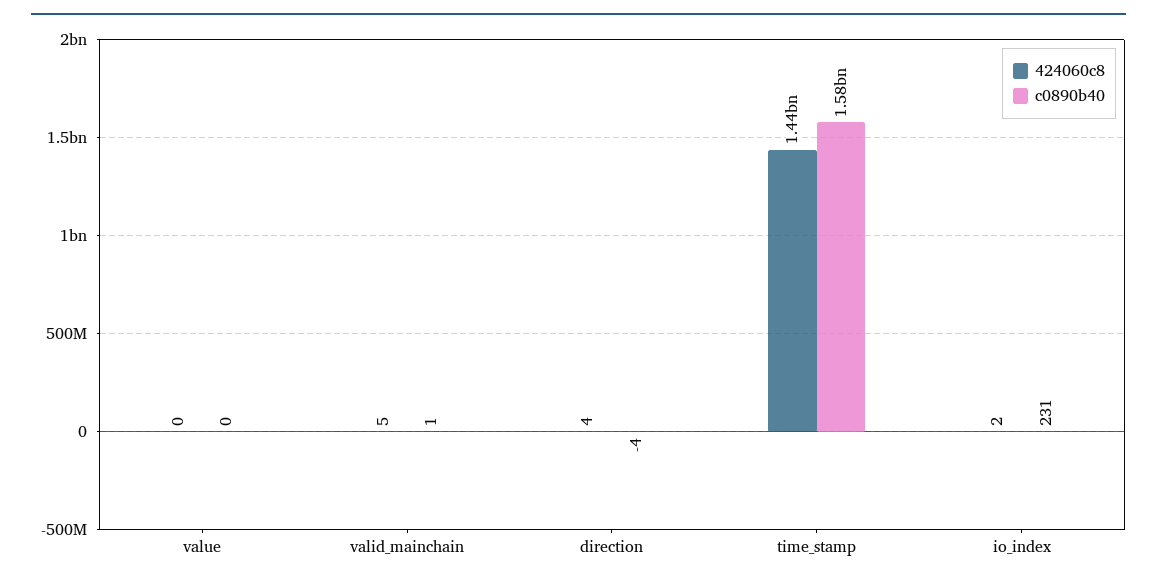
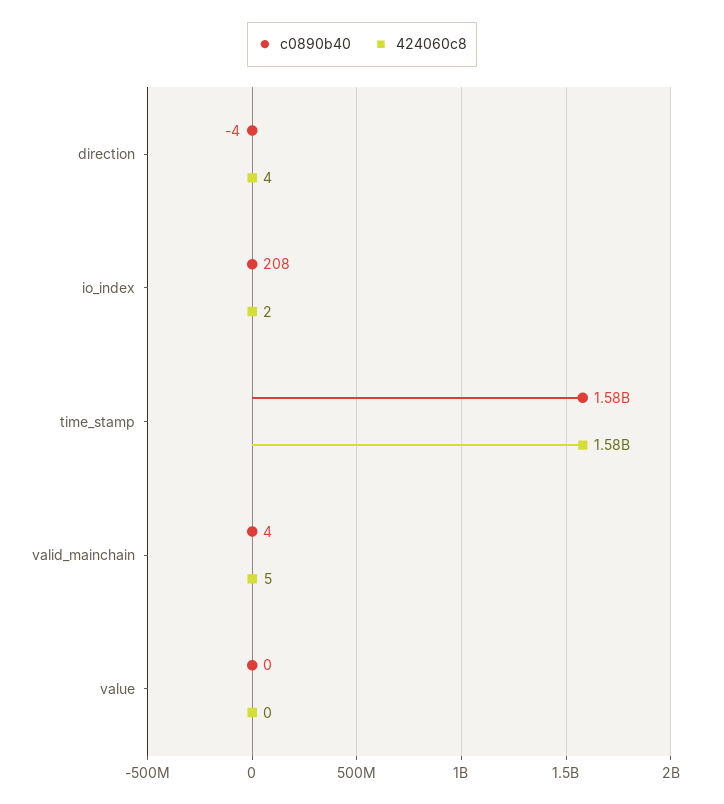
  {
    "424060c8": {
      "value": 0,
      "valid_mainchain": 5,
      "direction": 4,
-     "time_stamp": 1440000000,
+     "time_stamp": 1580000000,
      "io_index": 2
    },
    "c0890b40": {
      "value": 0,
-     "valid_mainchain": 1,
+     "valid_mainchain": 4,
      "direction": -4,
      "time_stamp": 1580000000,
-     "io_index": 231
+     "io_index": 208
    }
  }

